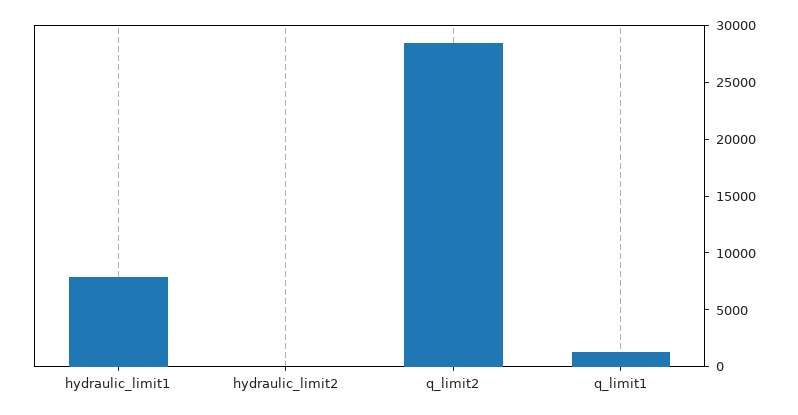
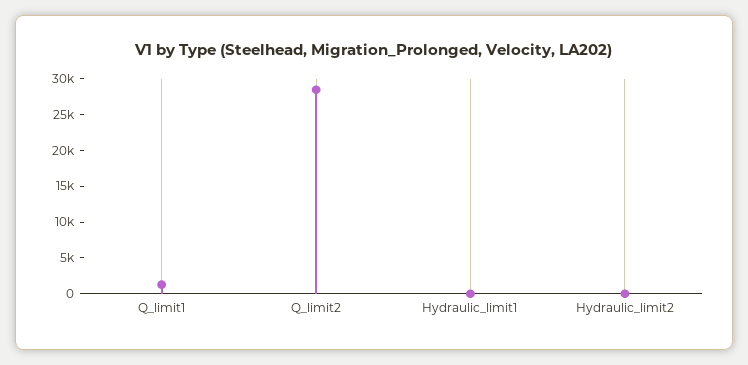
  {
-   "hydraulic_limit1": 8000,
+   "hydraulic_limit1": 0,
    "hydraulic_limit2": 0,
    "q_limit2": 28000,
    "q_limit1": 1000
  }

